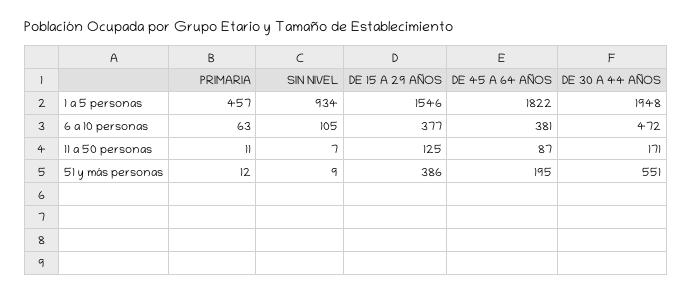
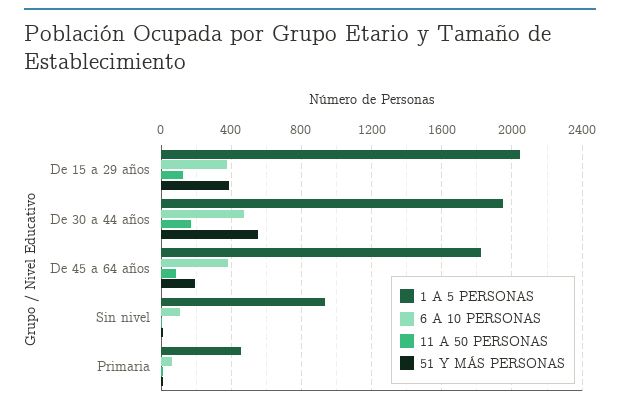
  {
    "1 a 5 personas": {
      "PRIMARIA": 457,
      "SIN NIVEL": 934,
-     "DE 15 A 29 AÑOS": 1546,
+     "DE 15 A 29 AÑOS": 2050,
      "DE 45 A 64 AÑOS": 1822,
      "DE 30 A 44 AÑOS": 1948
    },
    "6 a 10 personas": {
      "PRIMARIA": 63,
      "SIN NIVEL": 105,
      "DE 15 A 29 AÑOS": 377,
      "DE 45 A 64 AÑOS": 381,
      "DE 30 A 44 AÑOS": 472
    },
    "11 a 50 personas": {
      "PRIMARIA": 11,
      "SIN NIVEL": 7,
      "DE 15 A 29 AÑOS": 125,
      "DE 45 A 64 AÑOS": 87,
      "DE 30 A 44 AÑOS": 171
    },
    "51 y más personas": {
      "PRIMARIA": 12,
      "SIN NIVEL": 9,
      "DE 15 A 29 AÑOS": 386,
      "DE 45 A 64 AÑOS": 195,
      "DE 30 A 44 AÑOS": 551
    }
  }

